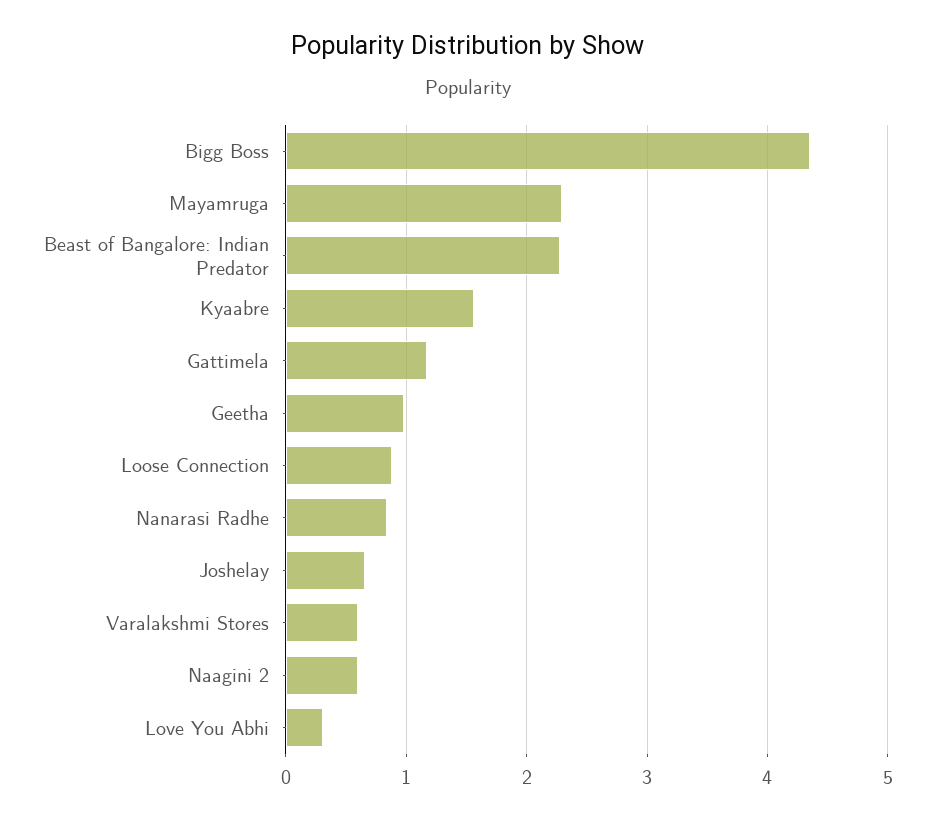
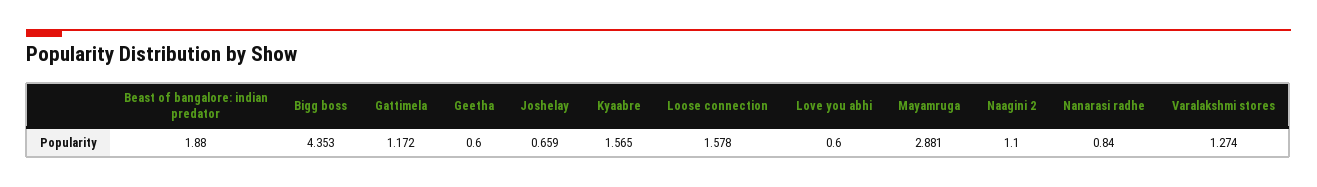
  {
    "Bigg Boss": 4.353,
-   "Mayamruga": 2.3,
+   "Mayamruga": 2.881,
-   "Beast of Bangalore: Indian Predator": 2.3,
+   "Beast of Bangalore: Indian Predator": 1.88,
    "Kyaabre": 1.565,
    "Gattimela": 1.172,
-   "Geetha": 1,
+   "Geetha": 0.6,
-   "Loose Connection": 0.9,
+   "Loose Connection": 1.578,
    "Nanarasi Radhe": 0.84,
    "Joshelay": 0.659,
-   "Varalakshmi Stores": 0.6,
+   "Varalakshmi Stores": 1.274,
-   "Naagini 2": 0.6,
+   "Naagini 2": 1.1,
-   "Love You Abhi": 0.3
+   "Love You Abhi": 0.6
  }

